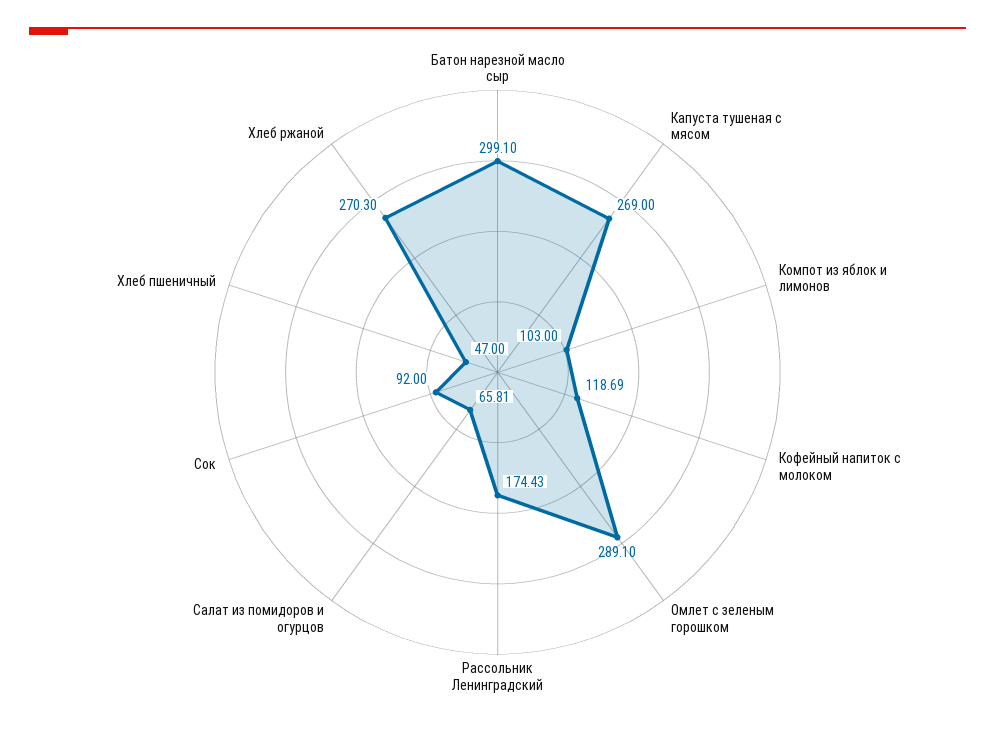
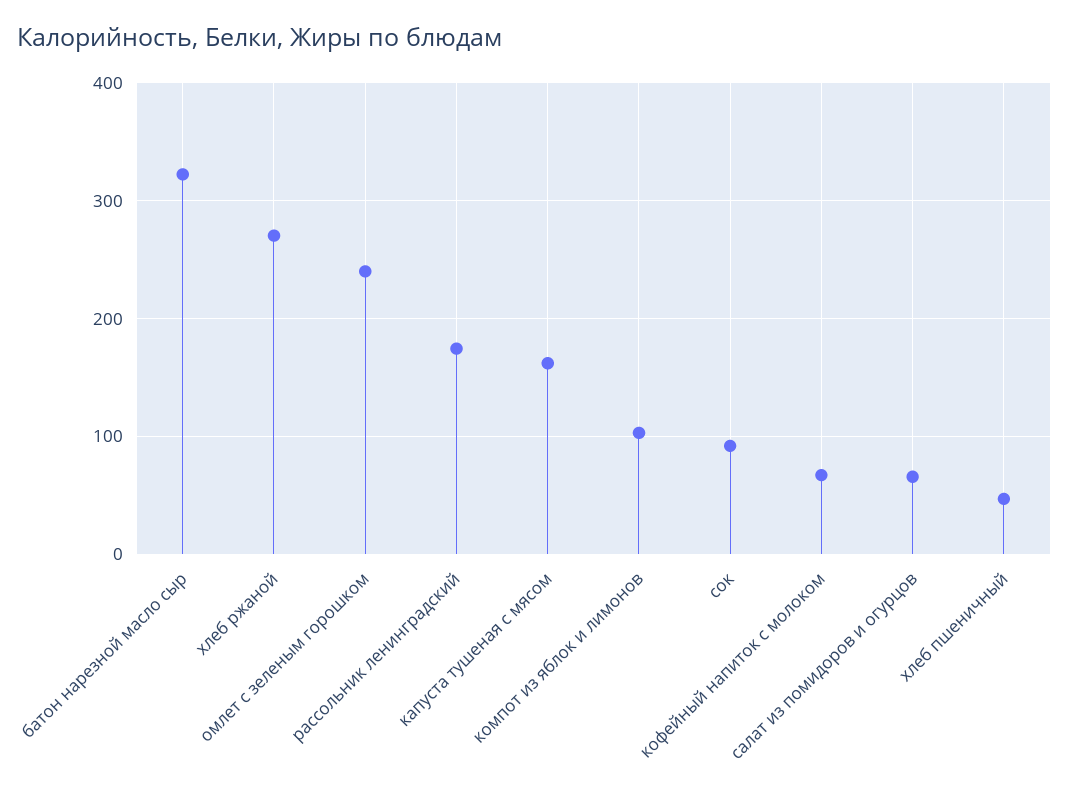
  {
-   "Батон нарезной масло сыр": 299.1,
+   "Батон нарезной масло сыр": 320,
-   "Капуста тушеная с мясом": 269,
+   "Капуста тушеная с мясом": 160,
    "Компот из яблок и лимонов": 103,
-   "Кофейный напиток с молоком": 118.69,
+   "Кофейный напиток с молоком": 70,
-   "Омлет с зеленым горошком": 289.1,
+   "Омлет с зеленым горошком": 240,
    "Рассольник Ленинградский": 174.43,
    "Салат из помидоров и огурцов": 65.81,
    "Сок": 92,
    "Хлеб пшеничный": 47,
    "Хлеб ржаной": 270.3
  }

